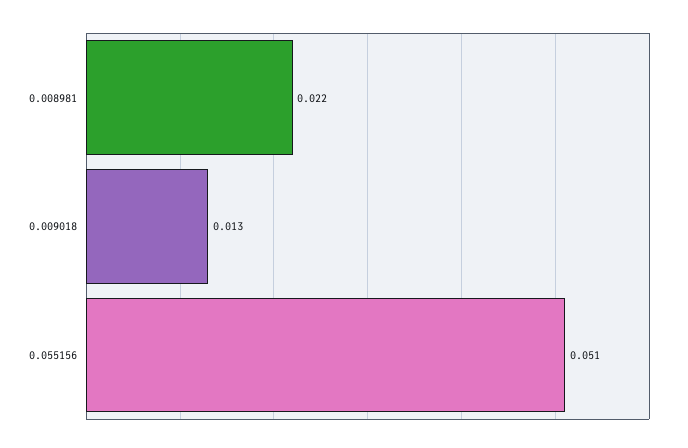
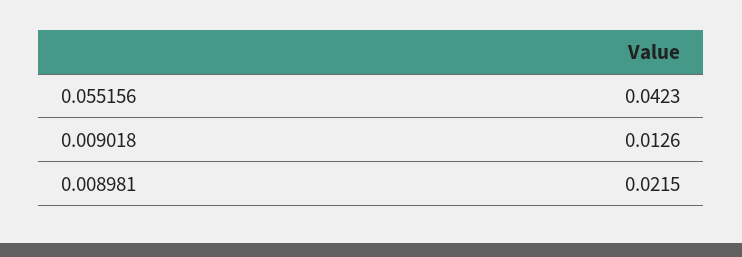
  {
    "0.008981": 0.0215,
    "0.009018": 0.0126,
-   "0.055156": 0.051
+   "0.055156": 0.0423
  }

